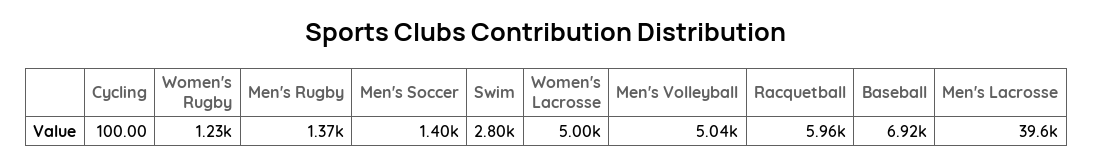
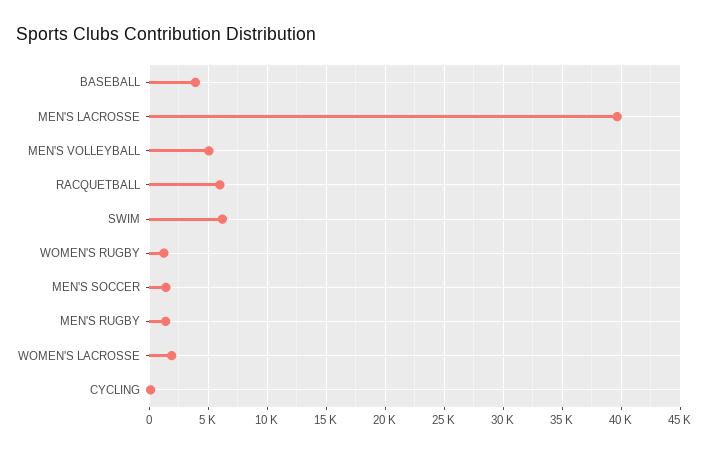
  {
    "Cycling": 100,
    "Women's Rugby": 1230,
    "Men's Rugby": 1370,
    "Men's Soccer": 1400,
-   "Swim": 2800,
+   "Swim": 6000,
-   "Women's Lacrosse": 5000,
+   "Women's Lacrosse": 2000,
    "Men's Volleyball": 5040,
    "Racquetball": 5960,
-   "Baseball": 6920,
+   "Baseball": 4000,
    "Men's Lacrosse": 39600
  }

